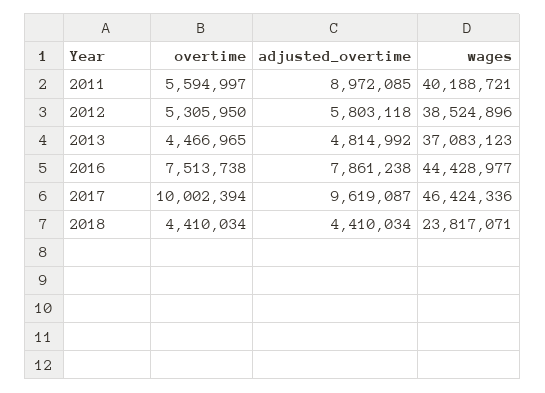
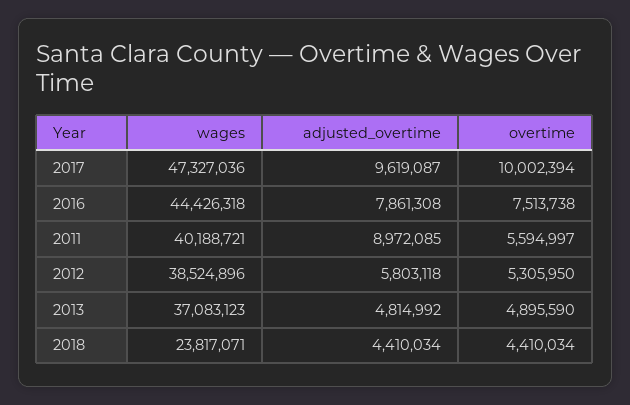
  {
    "overtime": {
      "2011": 5594997,
      "2012": 5305950,
-     "2013": 4466965,
+     "2013": 4895590,
      "2016": 7513738,
      "2017": 10002394,
      "2018": 4410034
    },
    "adjusted_overtime": {
      "2011": 8972085,
      "2012": 5803118,
      "2013": 4814992,
-     "2016": 7861238,
+     "2016": 7861308,
      "2017": 9619087,
      "2018": 4410034
    },
    "wages": {
      "2011": 40188721,
      "2012": 38524896,
      "2013": 37083123,
-     "2016": 44428977,
+     "2016": 44426318,
-     "2017": 46424336,
+     "2017": 47327036,
      "2018": 23817071
    }
  }

